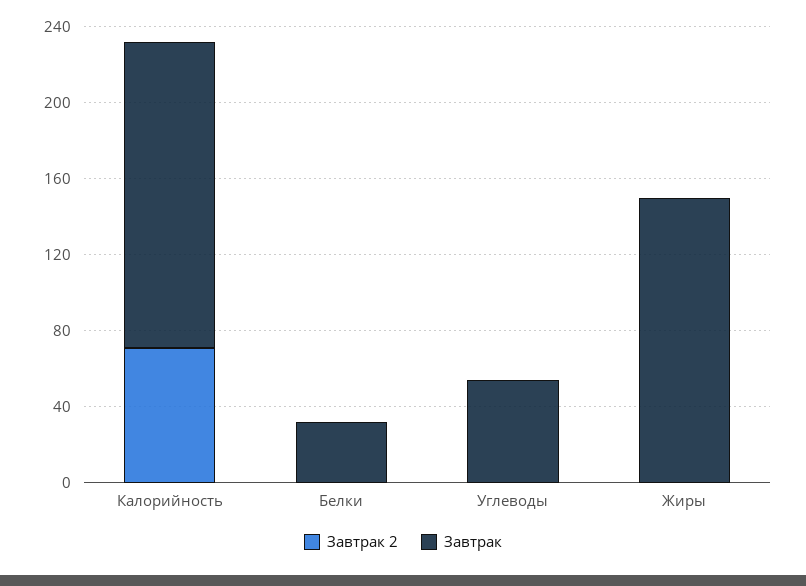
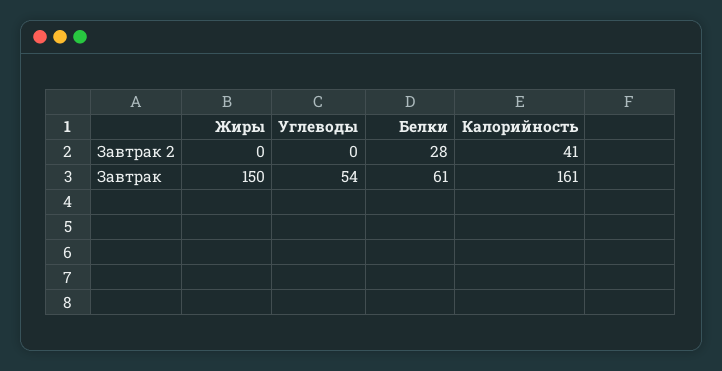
  {
    "Завтрак 2": {
-     "Калорийность": 70,
+     "Калорийность": 41,
-     "Белки": 0,
+     "Белки": 28,
      "Углеводы": 0,
      "Жиры": 0
    },
    "Завтрак": {
      "Калорийность": 161,
-     "Белки": 30,
+     "Белки": 61,
      "Углеводы": 54,
      "Жиры": 150
    }
  }

